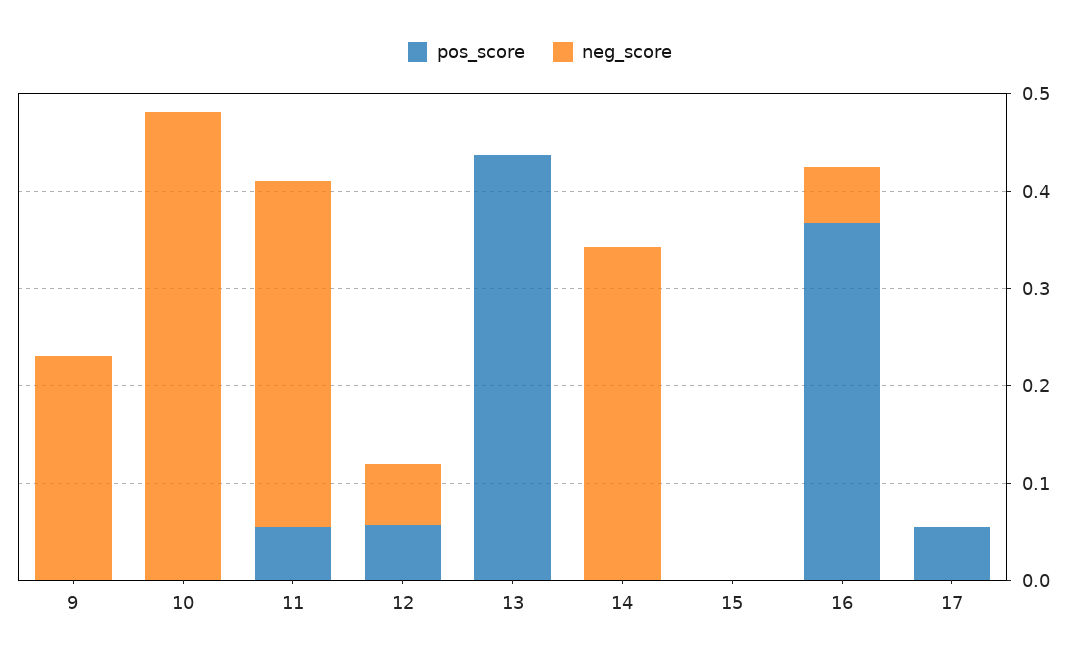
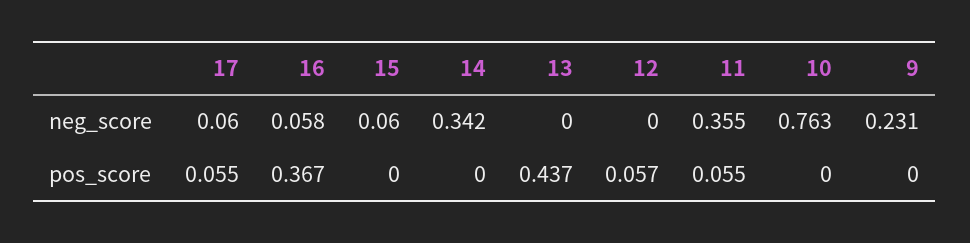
  {
    "pos_score": {
      "9": 0,
      "10": 0,
      "11": 0.055,
      "12": 0.057,
      "13": 0.437,
      "14": 0,
      "15": 0,
      "16": 0.367,
      "17": 0.055
    },
    "neg_score": {
      "9": 0.231,
-     "10": 0.48,
+     "10": 0.763,
      "11": 0.355,
-     "12": 0.06,
+     "12": 0,
      "13": 0,
      "14": 0.342,
-     "15": 0,
+     "15": 0.06,
      "16": 0.058,
-     "17": 0
+     "17": 0.06
    }
  }

